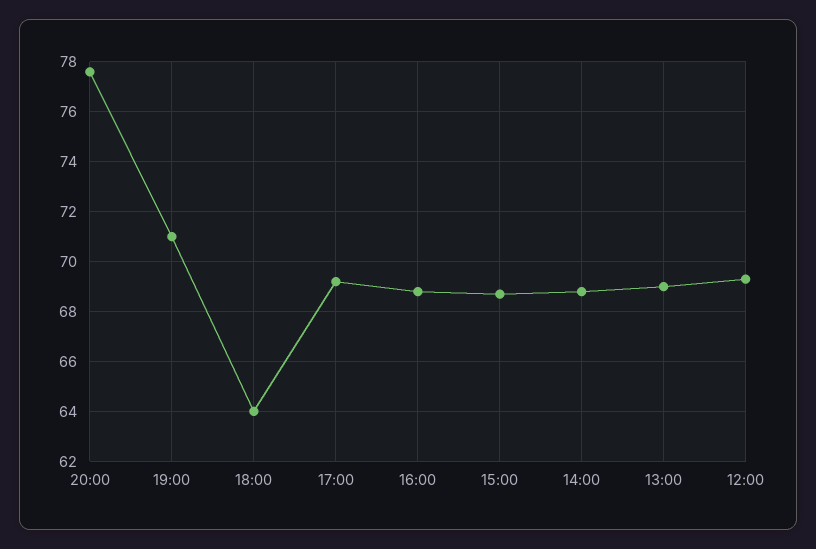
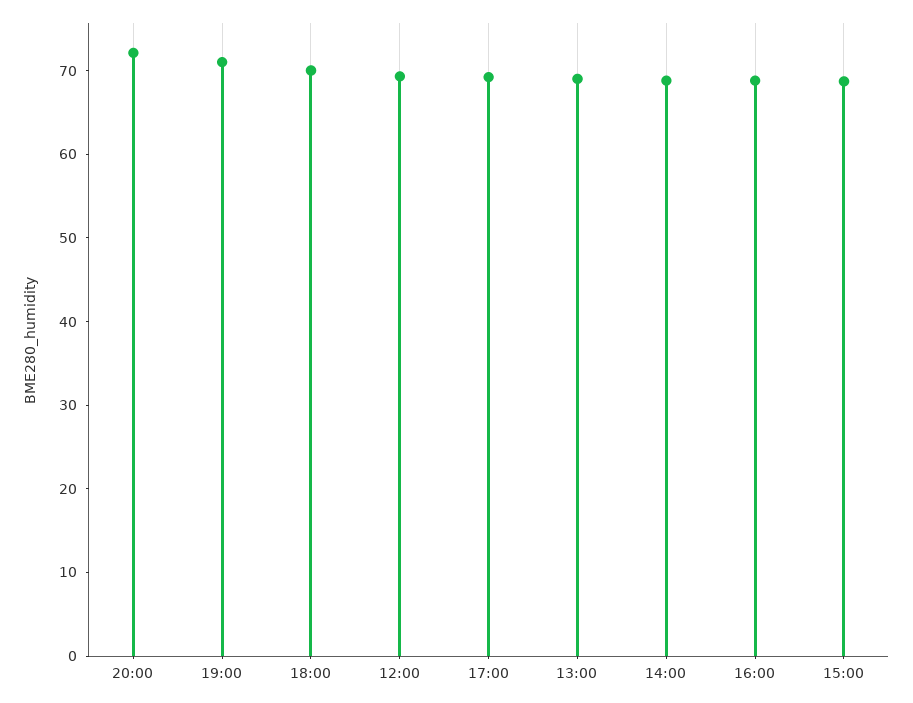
  {
-   "20:00": 77.5,
+   "20:00": 72,
    "19:00": 71,
-   "18:00": 64,
+   "18:00": 70,
    "17:00": 69,
    "16:00": 69,
    "15:00": 68.5,
    "14:00": 69,
    "13:00": 69,
    "12:00": 69.5
  }

